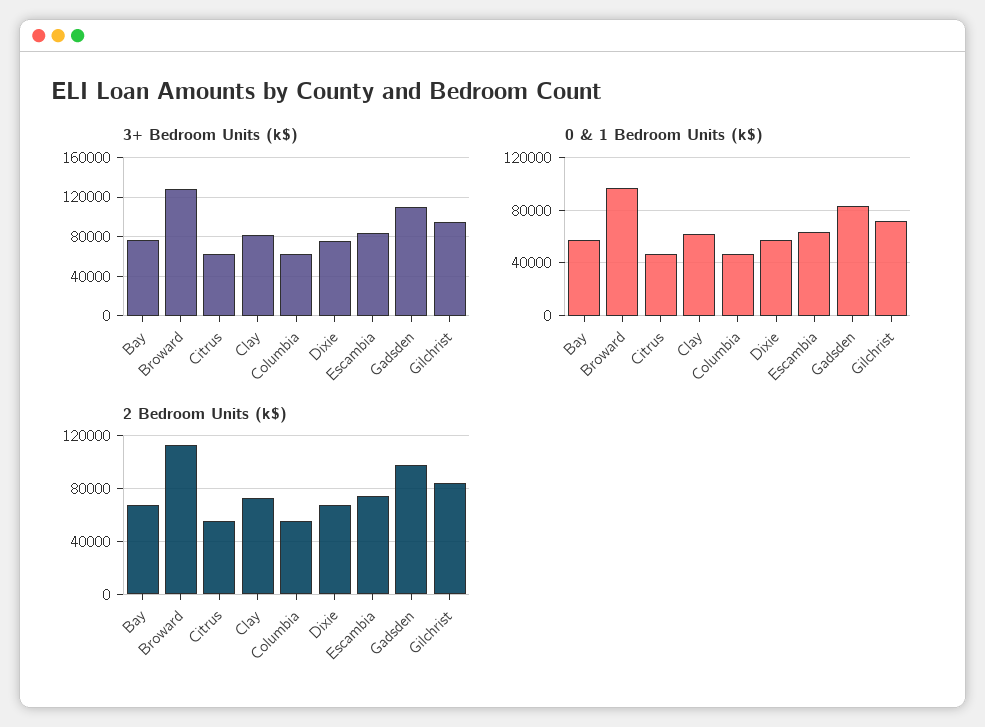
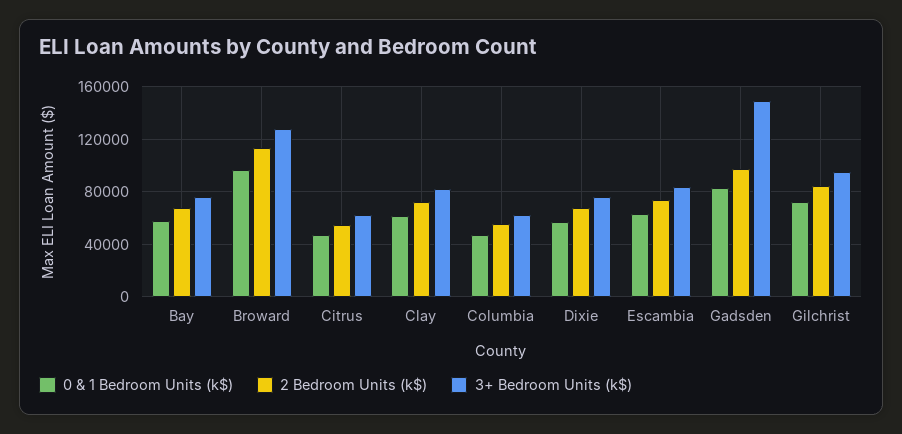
  {
    "3+ Bedroom Units (k$)": {
      "Bay": 75000,
      "Broward": 130000,
      "Citrus": 60000,
      "Clay": 80000,
      "Columbia": 60000,
      "Dixie": 75000,
      "Escambia": 85000,
-     "Gadsden": 110000,
+     "Gadsden": 150000,
      "Gilchrist": 95000
    },
    "0 & 1 Bedroom Units (k$)": {
      "Bay": 60000,
      "Broward": 95000,
      "Citrus": 45000,
      "Clay": 60000,
      "Columbia": 45000,
      "Dixie": 55000,
      "Escambia": 65000,
      "Gadsden": 85000,
      "Gilchrist": 70000
    },
    "2 Bedroom Units (k$)": {
      "Bay": 70000,
      "Broward": 115000,
      "Citrus": 55000,
      "Clay": 75000,
      "Columbia": 55000,
      "Dixie": 65000,
      "Escambia": 75000,
      "Gadsden": 100000,
      "Gilchrist": 85000
    }
  }

